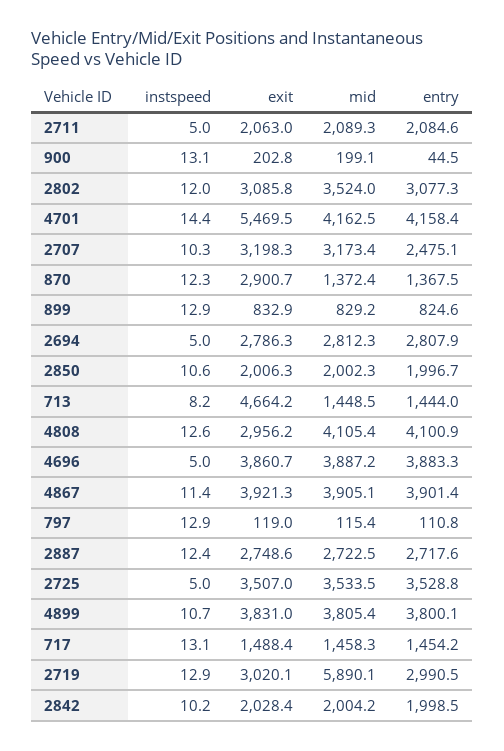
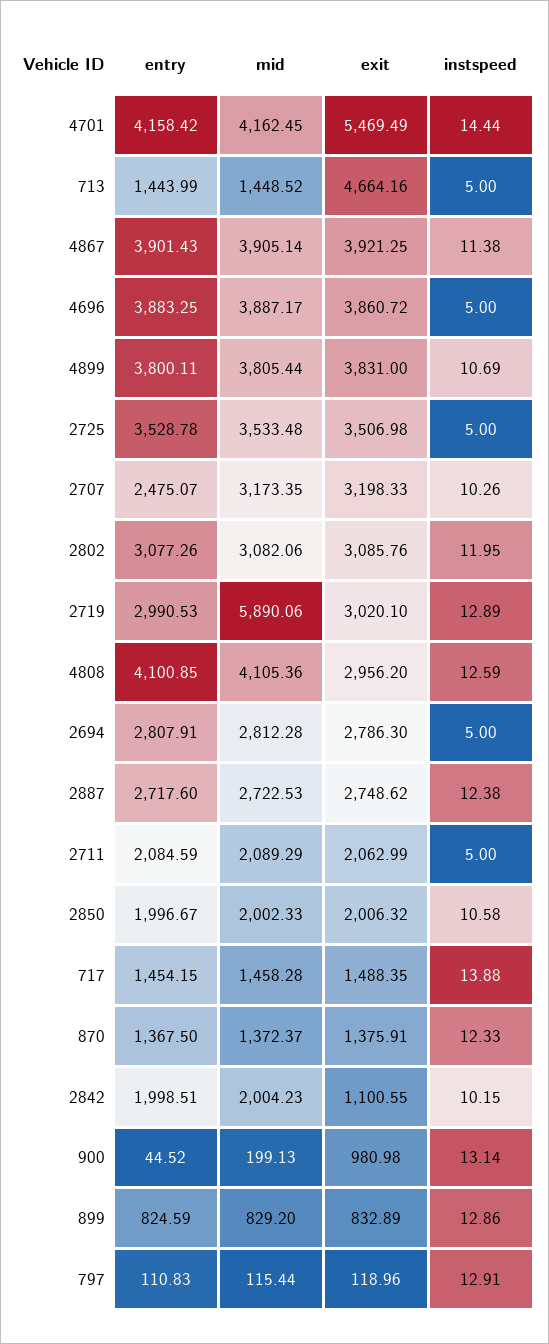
  {
    "instspeed": {
      "2711": 5,
      "900": 13.14,
      "2802": 11.95,
      "4701": 14.44,
      "2707": 10.26,
      "870": 12.33,
      "899": 12.86,
      "2694": 5,
      "2850": 10.58,
-     "713": 8.2,
+     "713": 5,
      "4808": 12.59,
      "4696": 5,
      "4867": 11.38,
      "797": 12.91,
      "2887": 12.38,
      "2725": 5,
      "4899": 10.69,
-     "717": 13.1,
+     "717": 13.88,
      "2719": 12.89,
      "2842": 10.15
    },
    "exit": {
      "2711": 2062.99,
-     "900": 202.8,
+     "900": 980.98,
      "2802": 3085.76,
      "4701": 5469.49,
      "2707": 3198.33,
-     "870": 2900.7,
+     "870": 1375.91,
      "899": 832.89,
      "2694": 2786.3,
      "2850": 2006.32,
      "713": 4664.16,
      "4808": 2956.2,
      "4696": 3860.72,
      "4867": 3921.25,
      "797": 118.96,
      "2887": 2748.62,
      "2725": 3506.98,
      "4899": 3831,
      "717": 1488.35,
      "2719": 3020.1,
-     "2842": 2028.4
+     "2842": 1100.55
    },
    "mid": {
      "2711": 2089.29,
      "900": 199.13,
-     "2802": 3524,
+     "2802": 3082.06,
      "4701": 4162.45,
      "2707": 3173.35,
      "870": 1372.37,
      "899": 829.2,
      "2694": 2812.28,
      "2850": 2002.33,
      "713": 1448.52,
      "4808": 4105.36,
      "4696": 3887.17,
      "4867": 3905.14,
      "797": 115.44,
      "2887": 2722.53,
      "2725": 3533.48,
      "4899": 3805.44,
      "717": 1458.28,
      "2719": 5890.06,
      "2842": 2004.23
    },
    "entry": {
      "2711": 2084.59,
      "900": 44.52,
      "2802": 3077.26,
      "4701": 4158.42,
      "2707": 2475.07,
      "870": 1367.5,
      "899": 824.59,
      "2694": 2807.91,
      "2850": 1996.67,
      "713": 1443.99,
      "4808": 4100.85,
      "4696": 3883.25,
      "4867": 3901.43,
      "797": 110.83,
      "2887": 2717.6,
      "2725": 3528.78,
      "4899": 3800.11,
      "717": 1454.15,
      "2719": 2990.53,
      "2842": 1998.51
    }
  }

